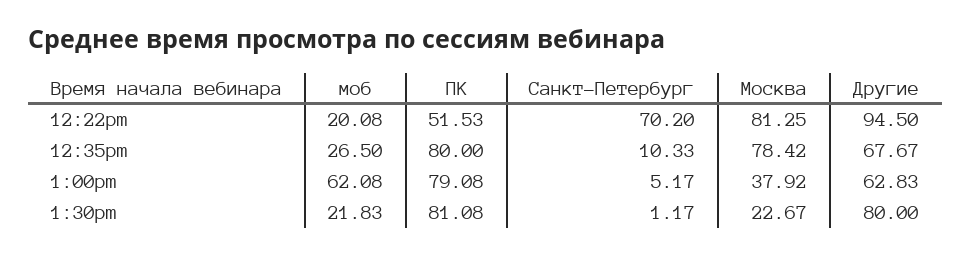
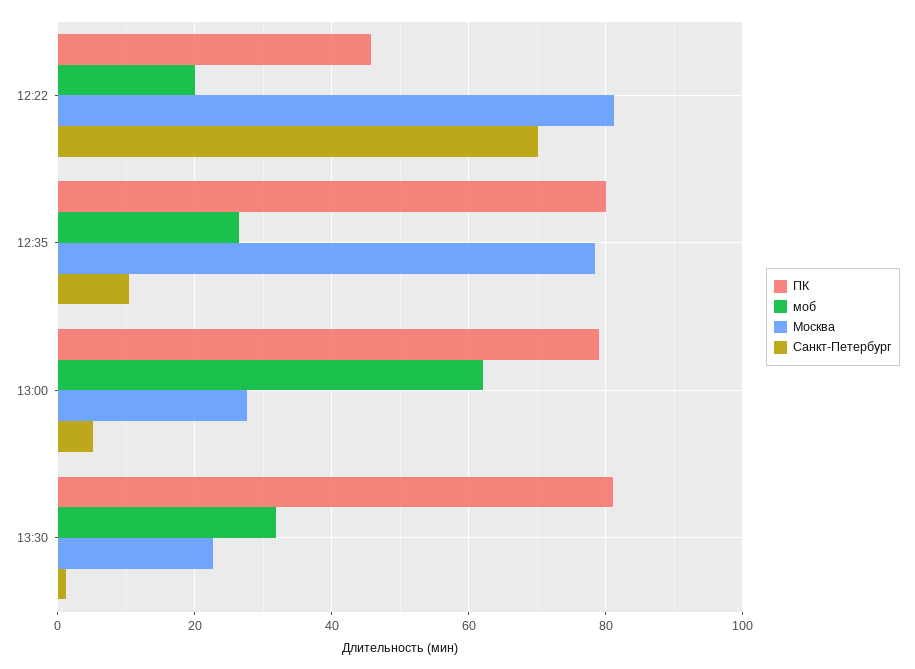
  {
    "моб": {
      "12:22pm": 20.08,
      "12:35pm": 26.5,
      "1:00pm": 62.08,
-     "1:30pm": 21.83
+     "1:30pm": 32
    },
    "ПК": {
-     "12:22pm": 51.53,
+     "12:22pm": 46,
      "12:35pm": 80,
      "1:00pm": 79.08,
      "1:30pm": 81.08
    },
    "Санкт-Петербург": {
      "12:22pm": 70.2,
      "12:35pm": 10.33,
      "1:00pm": 5.17,
      "1:30pm": 1.17
    },
    "Москва": {
      "12:22pm": 81.25,
      "12:35pm": 78.42,
-     "1:00pm": 37.92,
+     "1:00pm": 28,
      "1:30pm": 22.67
-   },
+   }
-   "Другие": {
-     "12:22pm": 94.5,
-     "12:35pm": 67.67,
-     "1:00pm": 62.83,
-     "1:30pm": 80
-   }
  }

